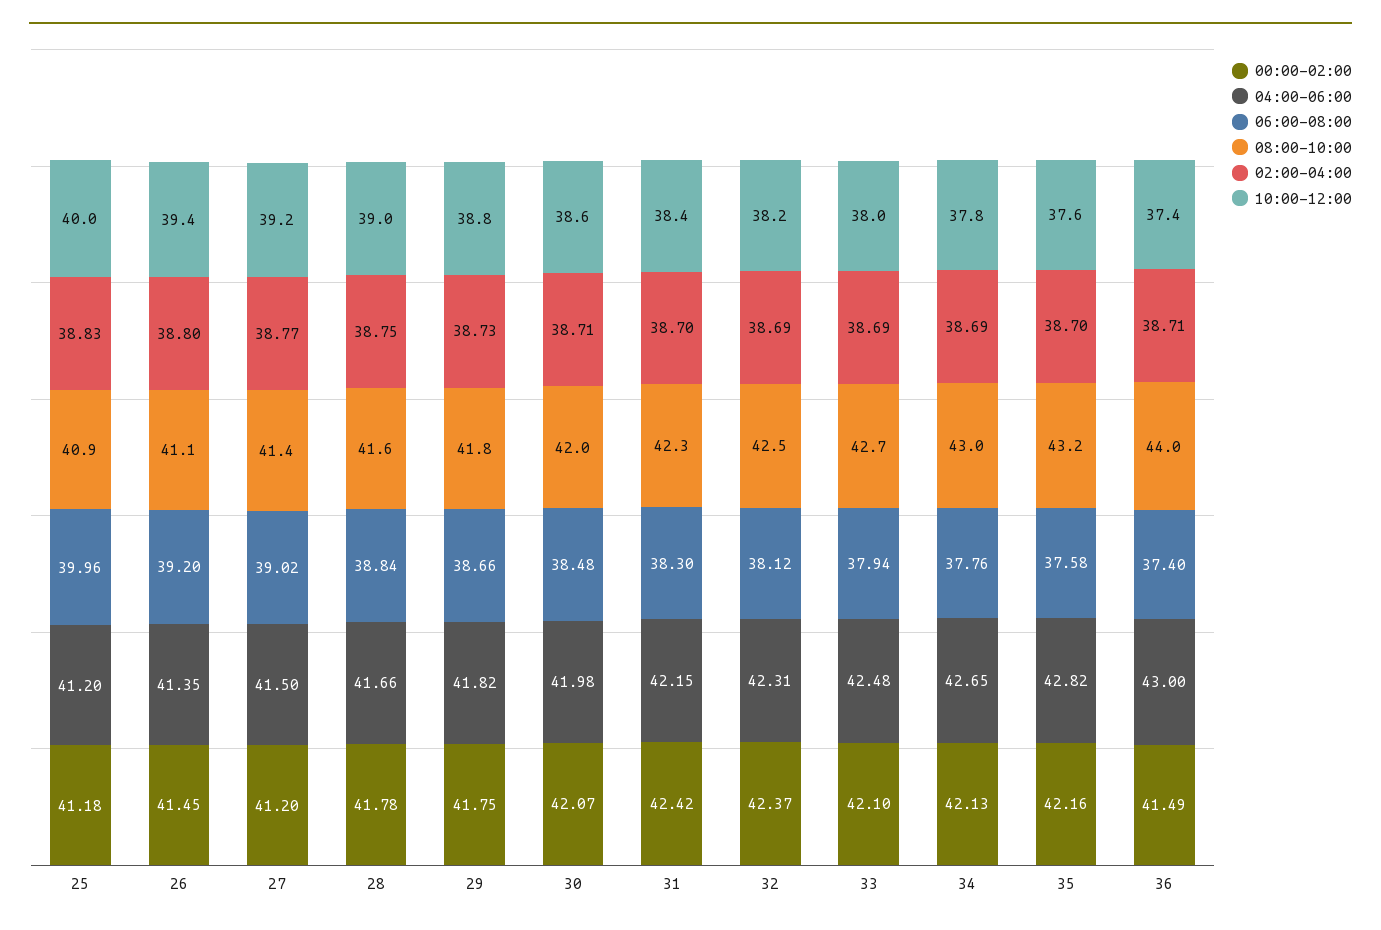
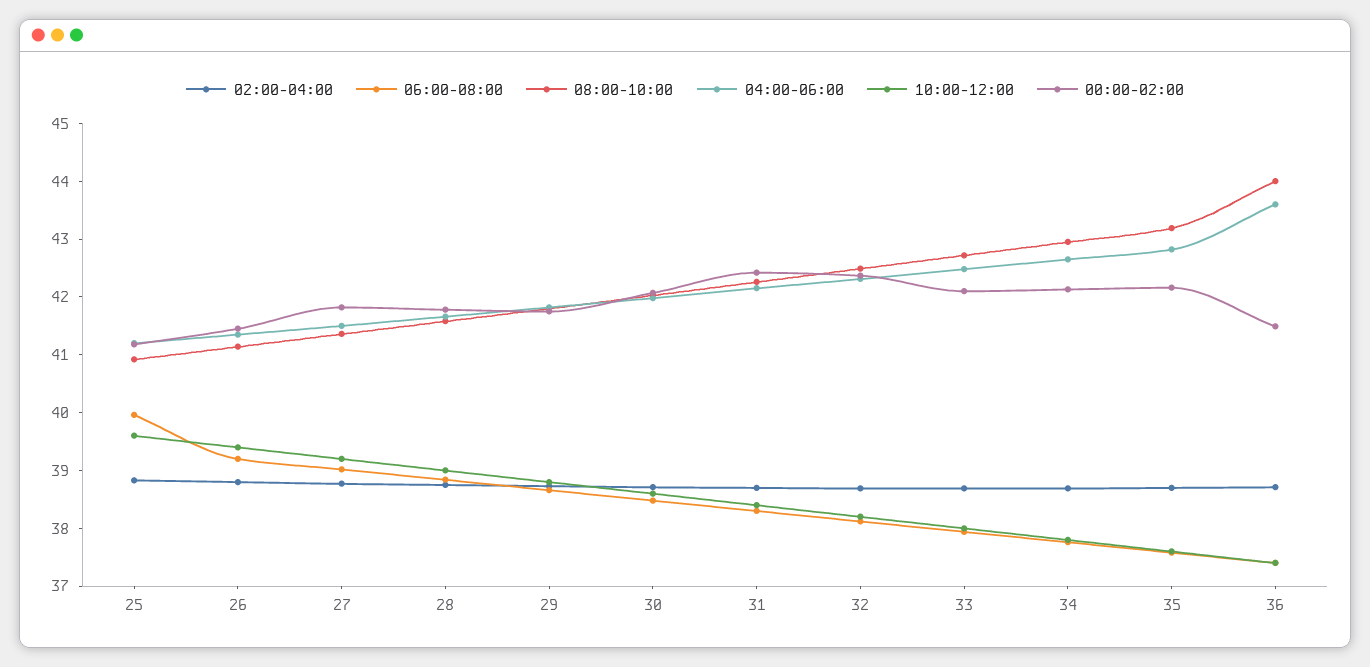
  {
    "00:00-02:00": {
      "25": 41.18,
      "26": 41.45,
-     "27": 41.2,
+     "27": 41.8,
      "28": 41.78,
      "29": 41.75,
      "30": 42.07,
      "31": 42.42,
      "32": 42.37,
      "33": 42.1,
      "34": 42.13,
      "35": 42.16,
      "36": 41.49
    },
    "04:00-06:00": {
      "25": 41.2,
      "26": 41.35,
      "27": 41.5,
      "28": 41.66,
      "29": 41.82,
      "30": 41.98,
      "31": 42.15,
      "32": 42.31,
      "33": 42.48,
      "34": 42.65,
      "35": 42.82,
-     "36": 43
+     "36": 43.6
    },
    "06:00-08:00": {
      "25": 39.96,
      "26": 39.2,
      "27": 39.02,
      "28": 38.84,
      "29": 38.66,
      "30": 38.48,
      "31": 38.3,
      "32": 38.12,
      "33": 37.94,
      "34": 37.76,
      "35": 37.58,
      "36": 37.4
    },
    "08:00-10:00": {
      "25": 40.9,
      "26": 41.1,
      "27": 41.4,
      "28": 41.6,
      "29": 41.8,
      "30": 42,
      "31": 42.3,
      "32": 42.5,
      "33": 42.7,
      "34": 43,
      "35": 43.2,
      "36": 44
    },
    "02:00-04:00": {
      "25": 38.83,
      "26": 38.8,
      "27": 38.77,
      "28": 38.75,
      "29": 38.73,
      "30": 38.71,
      "31": 38.7,
      "32": 38.69,
      "33": 38.69,
      "34": 38.69,
      "35": 38.7,
      "36": 38.71
    },
    "10:00-12:00": {
-     "25": 40,
+     "25": 39.6,
      "26": 39.4,
      "27": 39.2,
      "28": 39,
      "29": 38.8,
      "30": 38.6,
      "31": 38.4,
      "32": 38.2,
      "33": 38,
      "34": 37.8,
      "35": 37.6,
      "36": 37.4
    }
  }

